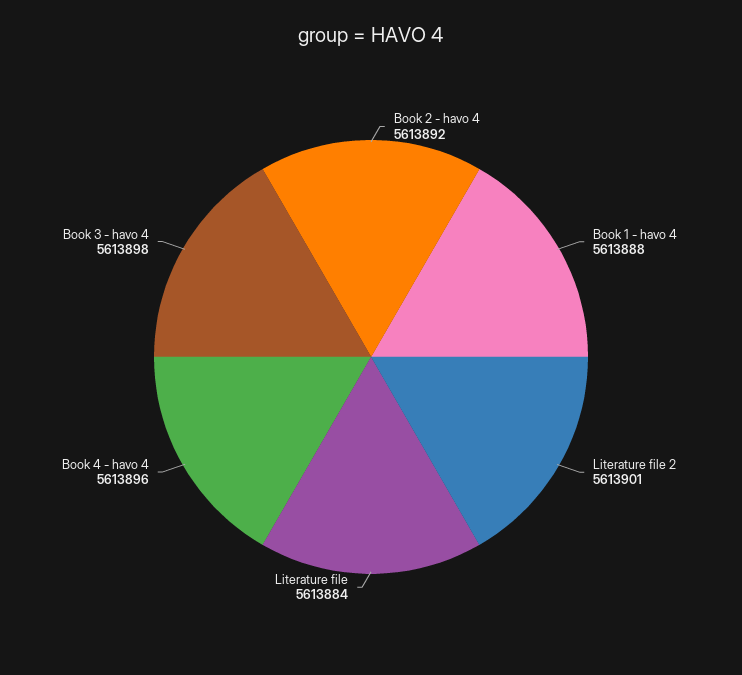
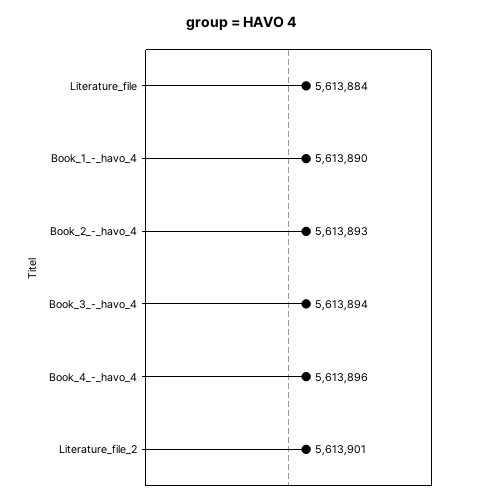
  {
-   "Book 2 - havo 4": 5613892,
+   "Book 2 - havo 4": 5613893,
-   "Book 1 - havo 4": 5613888,
+   "Book 1 - havo 4": 5613890,
    "Literature file 2": 5613901,
    "Literature file": 5613884,
    "Book 4 - havo 4": 5613896,
-   "Book 3 - havo 4": 5613898
+   "Book 3 - havo 4": 5613894
  }

